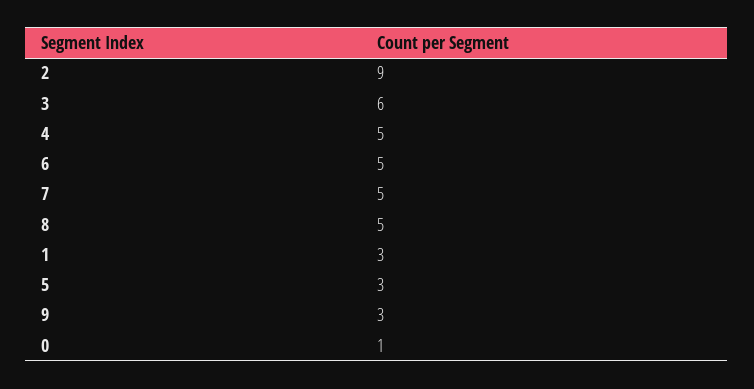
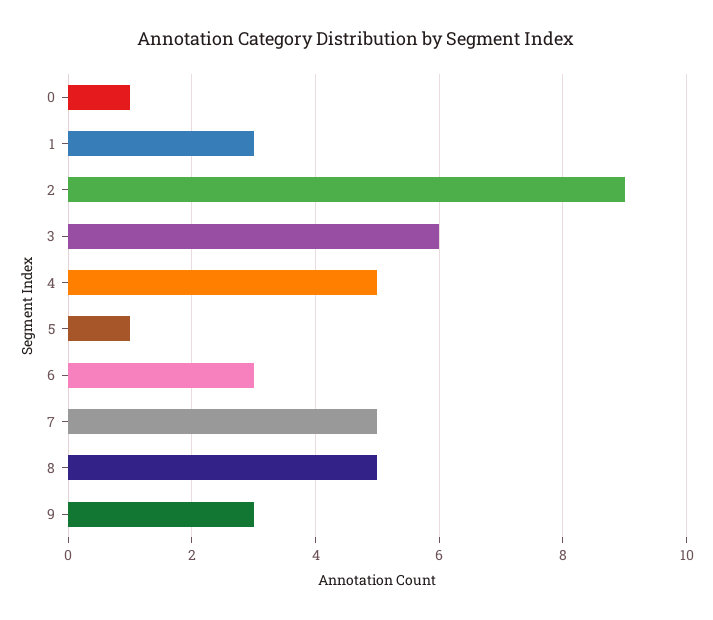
  {
    "2": 9,
    "3": 6,
    "4": 5,
-   "6": 5,
+   "6": 3,
    "7": 5,
    "8": 5,
    "1": 3,
-   "5": 3,
+   "5": 1,
    "9": 3,
    "0": 1
  }

